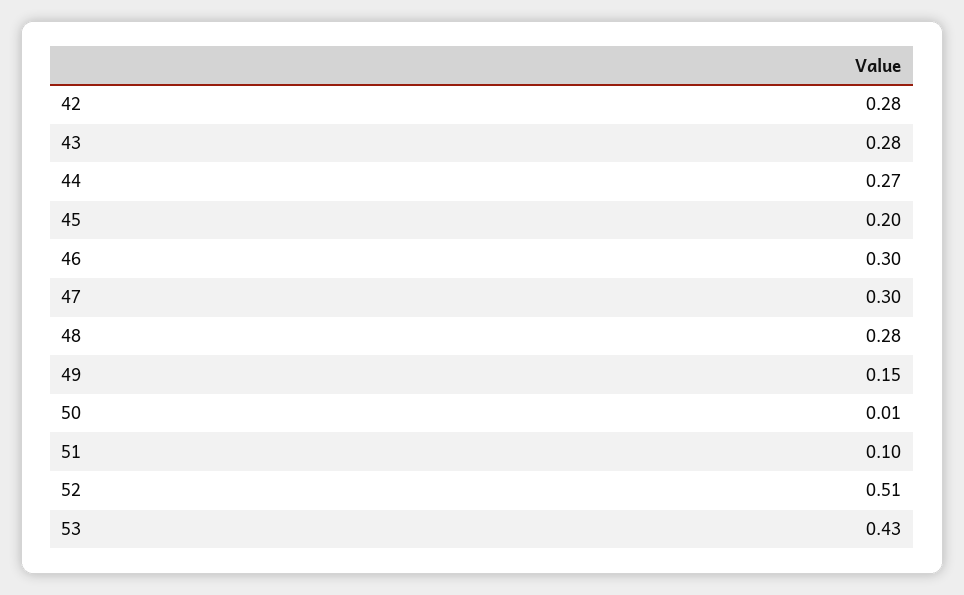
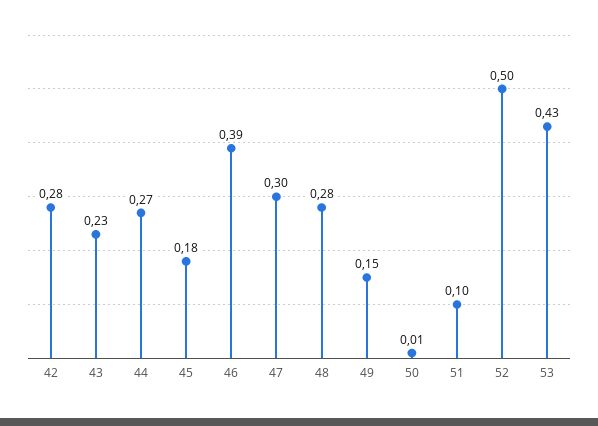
  {
    "42": 0.28,
-   "43": 0.28,
+   "43": 0.23,
    "44": 0.27,
-   "45": 0.2,
+   "45": 0.18,
-   "46": 0.3,
+   "46": 0.39,
    "47": 0.3,
    "48": 0.28,
    "49": 0.15,
    "50": 0.01,
    "51": 0.1,
-   "52": 0.51,
+   "52": 0.5,
    "53": 0.43
  }

